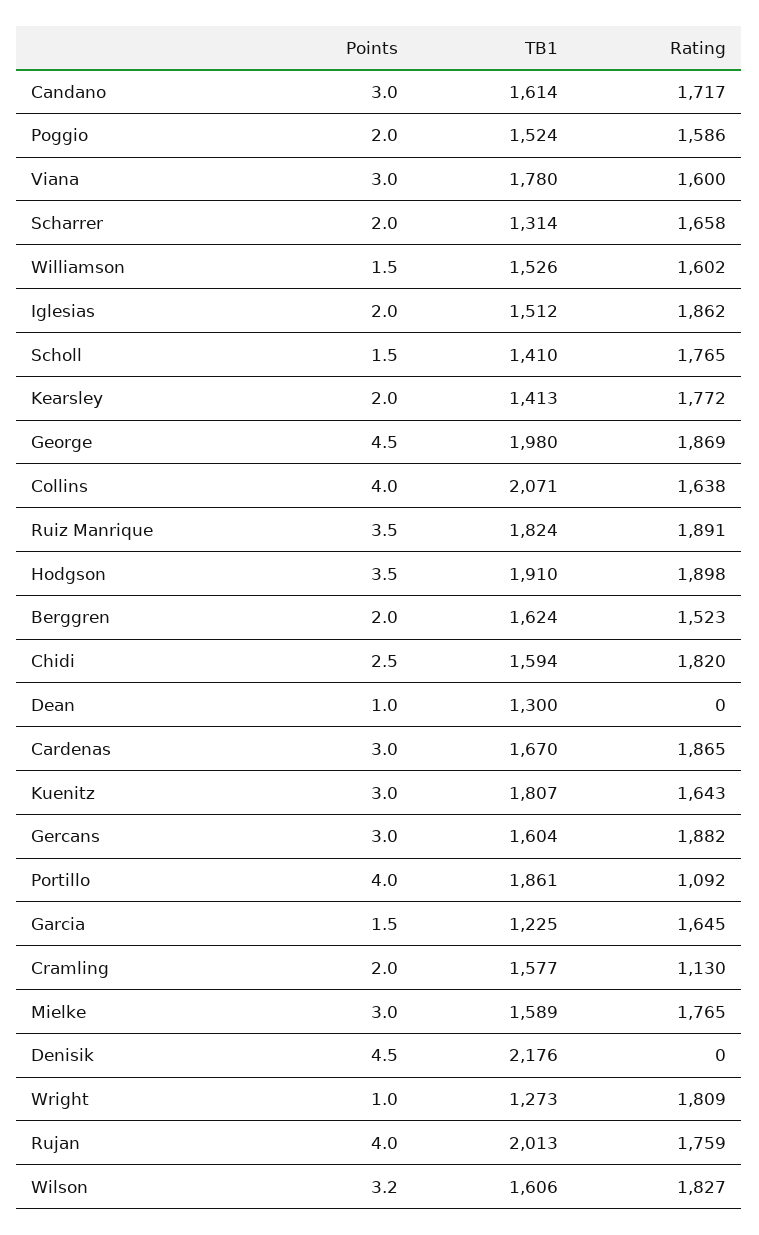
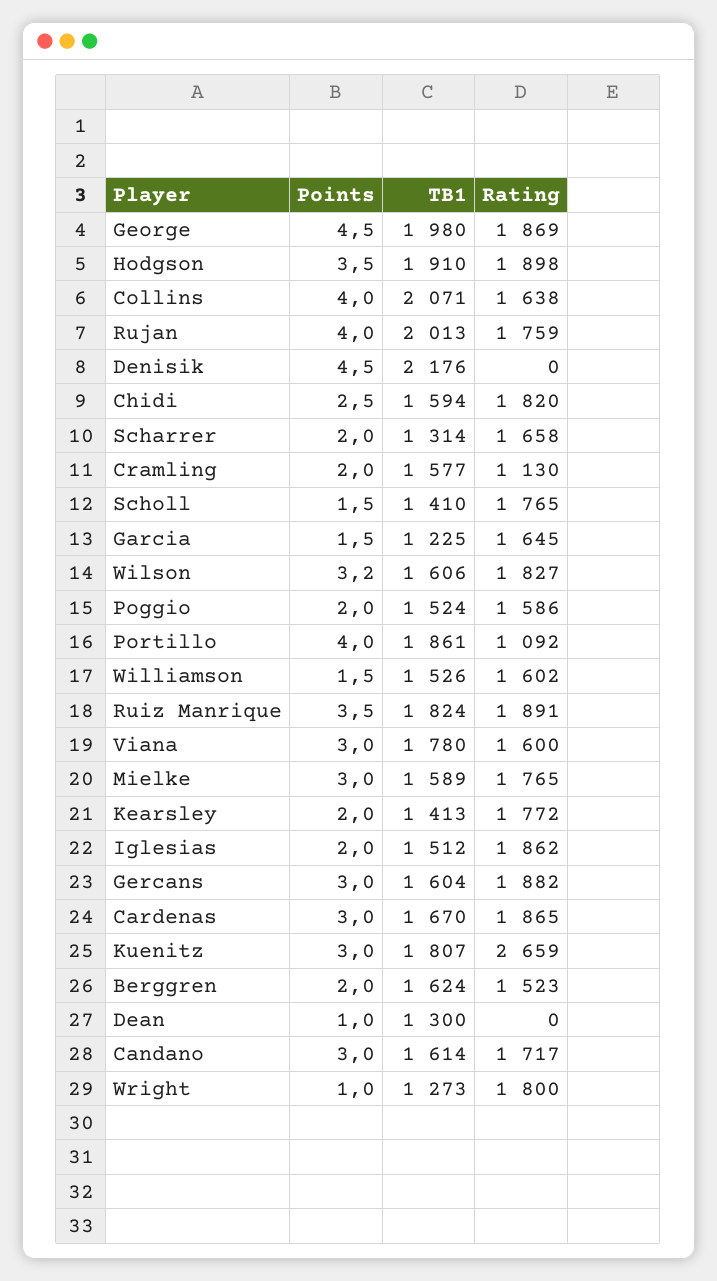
  {
    "Points": {
      "Candano": 3,
      "Poggio": 2,
      "Viana": 3,
      "Scharrer": 2,
      "Williamson": 1.5,
      "Iglesias": 2,
      "Scholl": 1.5,
      "Kearsley": 2,
      "George": 4.5,
      "Collins": 4,
      "Ruiz Manrique": 3.5,
      "Hodgson": 3.5,
      "Berggren": 2,
      "Chidi": 2.5,
      "Dean": 1,
      "Cardenas": 3,
      "Kuenitz": 3,
      "Gercans": 3,
      "Portillo": 4,
      "Garcia": 1.5,
      "Cramling": 2,
      "Mielke": 3,
      "Denisik": 4.5,
      "Wright": 1,
      "Rujan": 4,
      "Wilson": 3.2
    },
    "TB1": {
      "Candano": 1614,
      "Poggio": 1524,
      "Viana": 1780,
      "Scharrer": 1314,
      "Williamson": 1526,
      "Iglesias": 1512,
      "Scholl": 1410,
      "Kearsley": 1413,
      "George": 1980,
      "Collins": 2071,
      "Ruiz Manrique": 1824,
      "Hodgson": 1910,
      "Berggren": 1624,
      "Chidi": 1594,
      "Dean": 1300,
      "Cardenas": 1670,
      "Kuenitz": 1807,
      "Gercans": 1604,
      "Portillo": 1861,
      "Garcia": 1225,
      "Cramling": 1577,
      "Mielke": 1589,
      "Denisik": 2176,
      "Wright": 1273,
      "Rujan": 2013,
      "Wilson": 1606
    },
    "Rating": {
      "Candano": 1717,
      "Poggio": 1586,
      "Viana": 1600,
      "Scharrer": 1658,
      "Williamson": 1602,
      "Iglesias": 1862,
      "Scholl": 1765,
      "Kearsley": 1772,
      "George": 1869,
      "Collins": 1638,
      "Ruiz Manrique": 1891,
      "Hodgson": 1898,
      "Berggren": 1523,
      "Chidi": 1820,
      "Dean": 0,
      "Cardenas": 1865,
-     "Kuenitz": 1643,
+     "Kuenitz": 2659,
      "Gercans": 1882,
      "Portillo": 1092,
      "Garcia": 1645,
      "Cramling": 1130,
      "Mielke": 1765,
      "Denisik": 0,
-     "Wright": 1809,
+     "Wright": 1800,
      "Rujan": 1759,
      "Wilson": 1827
    }
  }

